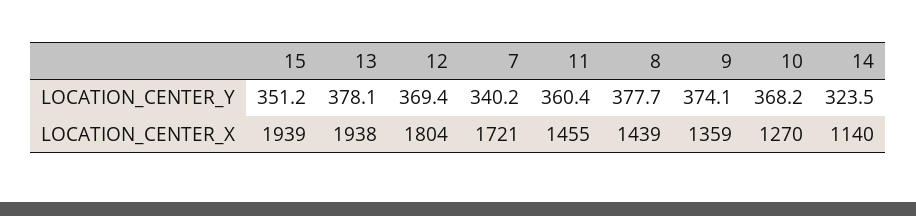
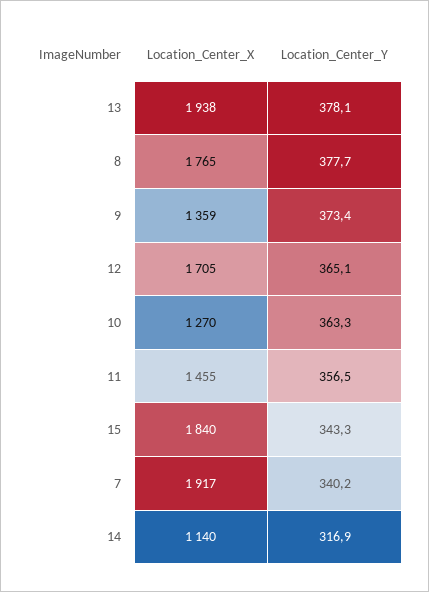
  {
    "15": {
-     "LOCATION_CENTER_Y": 351.2,
+     "LOCATION_CENTER_Y": 343.3,
-     "LOCATION_CENTER_X": 1939
+     "LOCATION_CENTER_X": 1840
    },
    "13": {
      "LOCATION_CENTER_Y": 378.1,
      "LOCATION_CENTER_X": 1938
    },
    "12": {
-     "LOCATION_CENTER_Y": 369.4,
+     "LOCATION_CENTER_Y": 365.1,
-     "LOCATION_CENTER_X": 1804
+     "LOCATION_CENTER_X": 1705
    },
    "7": {
      "LOCATION_CENTER_Y": 340.2,
-     "LOCATION_CENTER_X": 1721
+     "LOCATION_CENTER_X": 1917
    },
    "11": {
-     "LOCATION_CENTER_Y": 360.4,
+     "LOCATION_CENTER_Y": 356.5,
      "LOCATION_CENTER_X": 1455
    },
    "8": {
      "LOCATION_CENTER_Y": 377.7,
-     "LOCATION_CENTER_X": 1439
+     "LOCATION_CENTER_X": 1765
    },
    "9": {
-     "LOCATION_CENTER_Y": 374.1,
+     "LOCATION_CENTER_Y": 373.4,
      "LOCATION_CENTER_X": 1359
    },
    "10": {
-     "LOCATION_CENTER_Y": 368.2,
+     "LOCATION_CENTER_Y": 363.3,
      "LOCATION_CENTER_X": 1270
    },
    "14": {
-     "LOCATION_CENTER_Y": 323.5,
+     "LOCATION_CENTER_Y": 316.9,
      "LOCATION_CENTER_X": 1140
    }
  }

